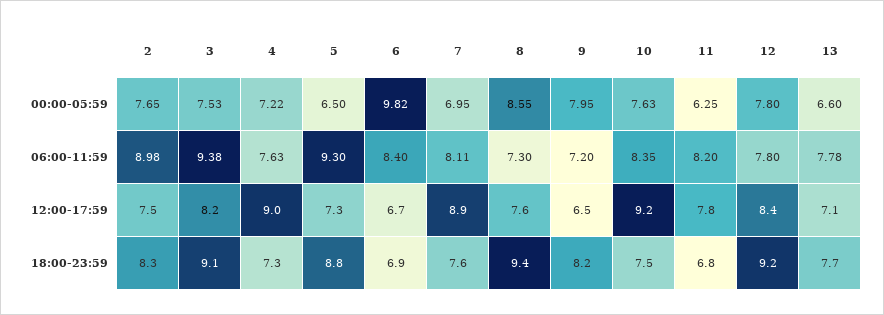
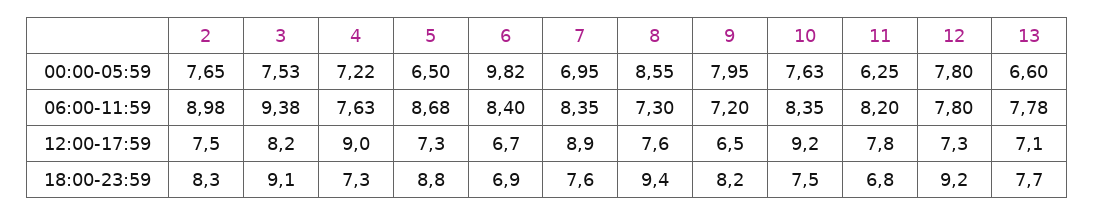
  {
    "2": {
      "00:00-05:59": 7.65,
      "06:00-11:59": 8.98,
      "12:00-17:59": 7.5,
      "18:00-23:59": 8.3
    },
    "3": {
      "00:00-05:59": 7.53,
      "06:00-11:59": 9.38,
      "12:00-17:59": 8.2,
      "18:00-23:59": 9.1
    },
    "4": {
      "00:00-05:59": 7.22,
      "06:00-11:59": 7.63,
      "12:00-17:59": 9,
      "18:00-23:59": 7.3
    },
    "5": {
      "00:00-05:59": 6.5,
-     "06:00-11:59": 9.3,
+     "06:00-11:59": 8.68,
      "12:00-17:59": 7.3,
      "18:00-23:59": 8.8
    },
    "6": {
      "00:00-05:59": 9.82,
      "06:00-11:59": 8.4,
      "12:00-17:59": 6.7,
      "18:00-23:59": 6.9
    },
    "7": {
      "00:00-05:59": 6.95,
-     "06:00-11:59": 8.11,
+     "06:00-11:59": 8.35,
      "12:00-17:59": 8.9,
      "18:00-23:59": 7.6
    },
    "8": {
      "00:00-05:59": 8.55,
      "06:00-11:59": 7.3,
      "12:00-17:59": 7.6,
      "18:00-23:59": 9.4
    },
    "9": {
      "00:00-05:59": 7.95,
      "06:00-11:59": 7.2,
      "12:00-17:59": 6.5,
      "18:00-23:59": 8.2
    },
    "10": {
      "00:00-05:59": 7.63,
      "06:00-11:59": 8.35,
      "12:00-17:59": 9.2,
      "18:00-23:59": 7.5
    },
    "11": {
      "00:00-05:59": 6.25,
      "06:00-11:59": 8.2,
      "12:00-17:59": 7.8,
      "18:00-23:59": 6.8
    },
    "12": {
      "00:00-05:59": 7.8,
      "06:00-11:59": 7.8,
-     "12:00-17:59": 8.4,
+     "12:00-17:59": 7.3,
      "18:00-23:59": 9.2
    },
    "13": {
      "00:00-05:59": 6.6,
      "06:00-11:59": 7.78,
      "12:00-17:59": 7.1,
      "18:00-23:59": 7.7
    }
  }

